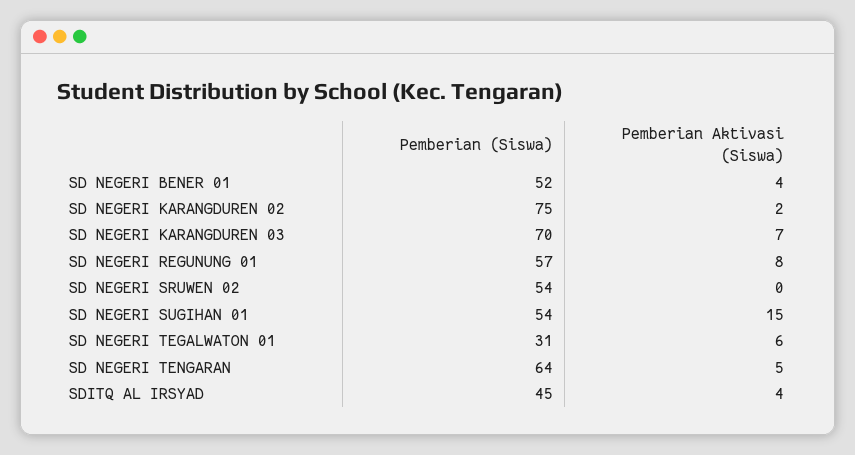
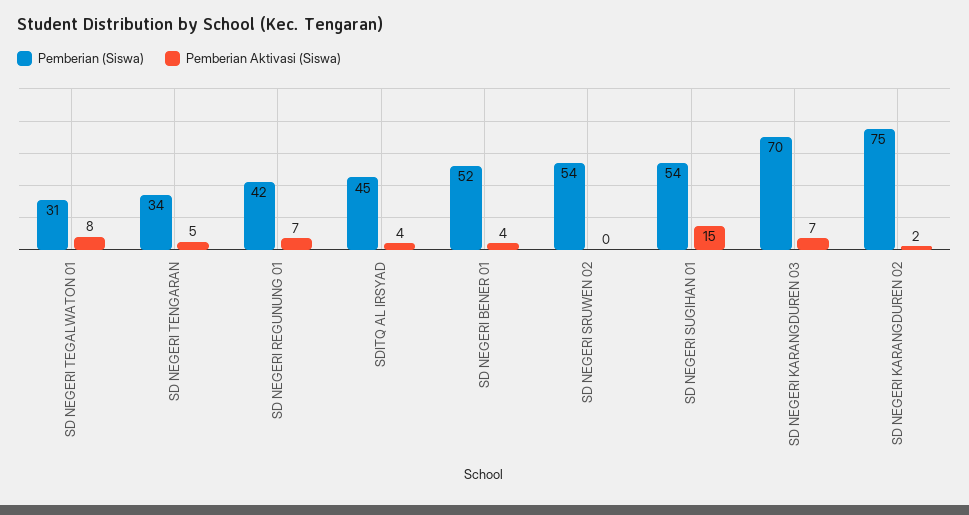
  {
    "Pemberian (Siswa)": {
      "SD NEGERI BENER 01": 52,
      "SD NEGERI KARANGDUREN 02": 75,
      "SD NEGERI KARANGDUREN 03": 70,
-     "SD NEGERI REGUNUNG 01": 57,
+     "SD NEGERI REGUNUNG 01": 42,
      "SD NEGERI SRUWEN 02": 54,
      "SD NEGERI SUGIHAN 01": 54,
      "SD NEGERI TEGALWATON 01": 31,
-     "SD NEGERI TENGARAN": 64,
+     "SD NEGERI TENGARAN": 34,
      "SDITQ AL IRSYAD": 45
    },
    "Pemberian Aktivasi (Siswa)": {
      "SD NEGERI BENER 01": 4,
      "SD NEGERI KARANGDUREN 02": 2,
      "SD NEGERI KARANGDUREN 03": 7,
-     "SD NEGERI REGUNUNG 01": 8,
+     "SD NEGERI REGUNUNG 01": 7,
      "SD NEGERI SRUWEN 02": 0,
      "SD NEGERI SUGIHAN 01": 15,
-     "SD NEGERI TEGALWATON 01": 6,
+     "SD NEGERI TEGALWATON 01": 8,
      "SD NEGERI TENGARAN": 5,
      "SDITQ AL IRSYAD": 4
    }
  }

